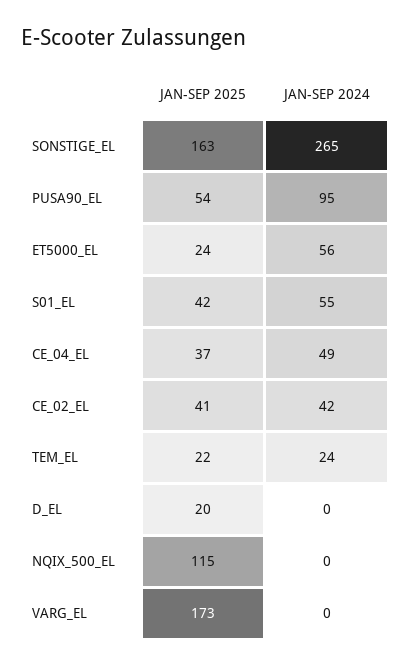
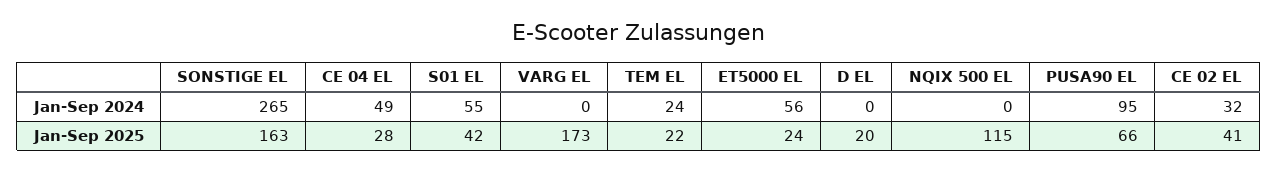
  {
    "JAN-SEP 2025": {
      "SONSTIGE_EL": 163,
-     "PUSA90_EL": 54,
+     "PUSA90_EL": 66,
      "ET5000_EL": 24,
      "S01_EL": 42,
-     "CE_04_EL": 37,
+     "CE_04_EL": 28,
      "CE_02_EL": 41,
      "TEM_EL": 22,
      "D_EL": 20,
      "NQIX_500_EL": 115,
      "VARG_EL": 173
    },
    "JAN-SEP 2024": {
      "SONSTIGE_EL": 265,
      "PUSA90_EL": 95,
      "ET5000_EL": 56,
      "S01_EL": 55,
      "CE_04_EL": 49,
-     "CE_02_EL": 42,
+     "CE_02_EL": 32,
      "TEM_EL": 24,
      "D_EL": 0,
      "NQIX_500_EL": 0,
      "VARG_EL": 0
    }
  }

